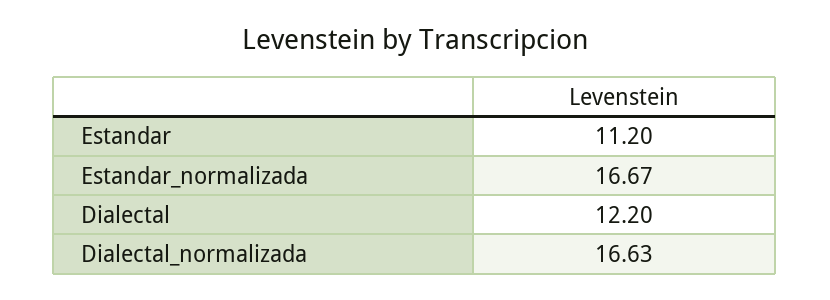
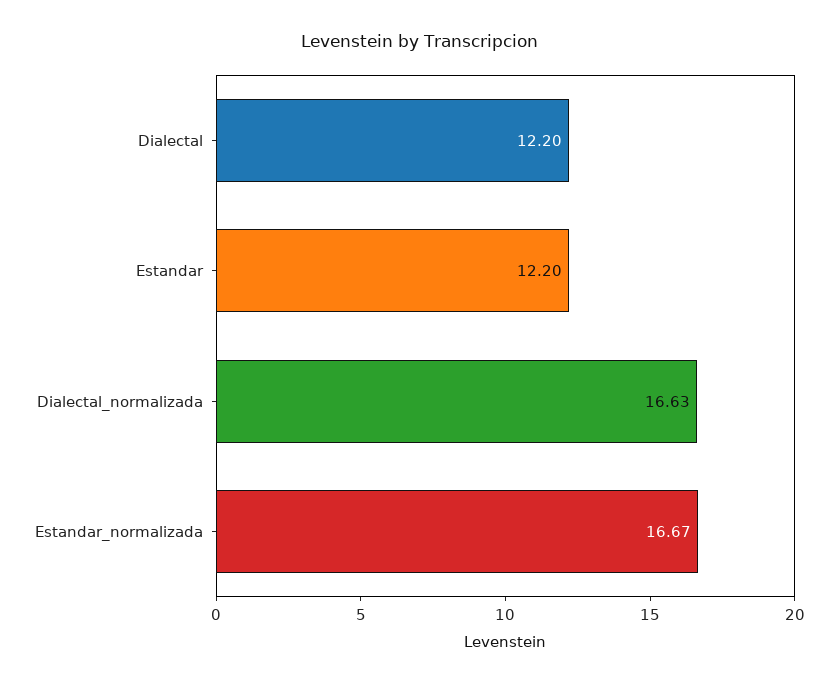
  {
-   "Estandar": 11.2,
+   "Estandar": 12.2,
    "Estandar_normalizada": 16.67,
    "Dialectal": 12.2,
    "Dialectal_normalizada": 16.63
  }

